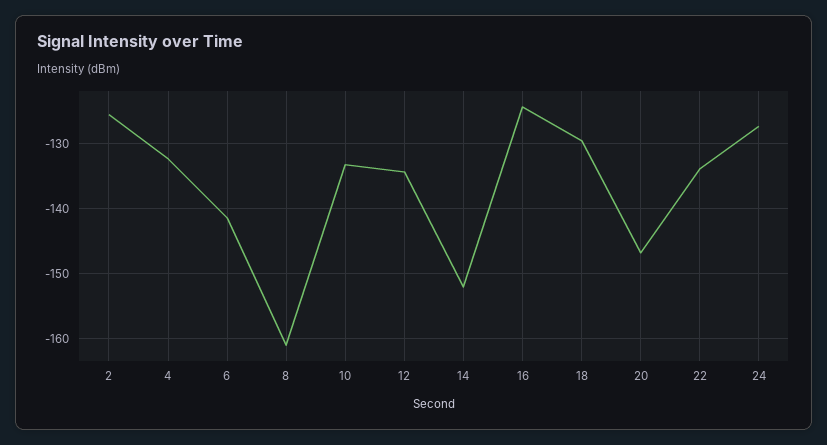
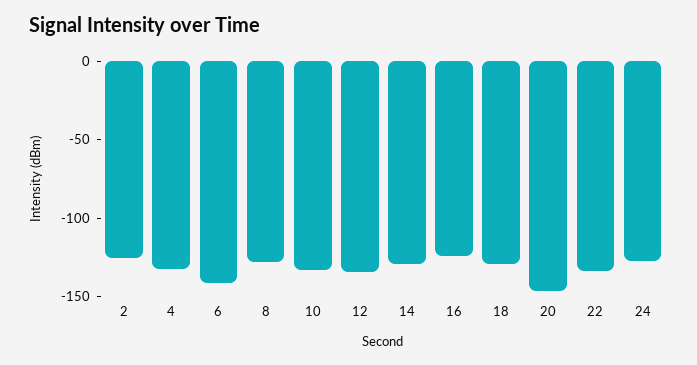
  {
    "2": -126,
    "4": -132,
    "6": -141,
-   "8": -161,
+   "8": -130,
    "10": -133,
    "12": -134,
-   "14": -152,
+   "14": -130,
    "16": -124,
    "18": -130,
    "20": -147,
    "22": -134,
    "24": -127
  }

